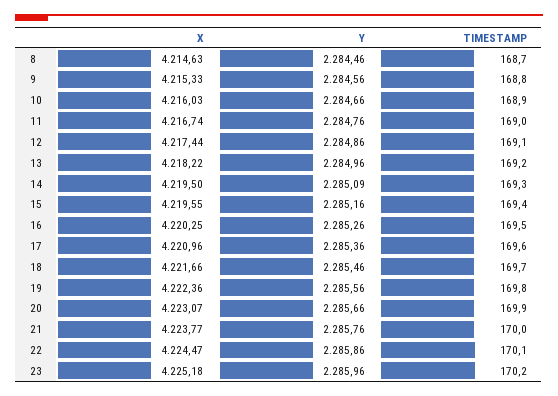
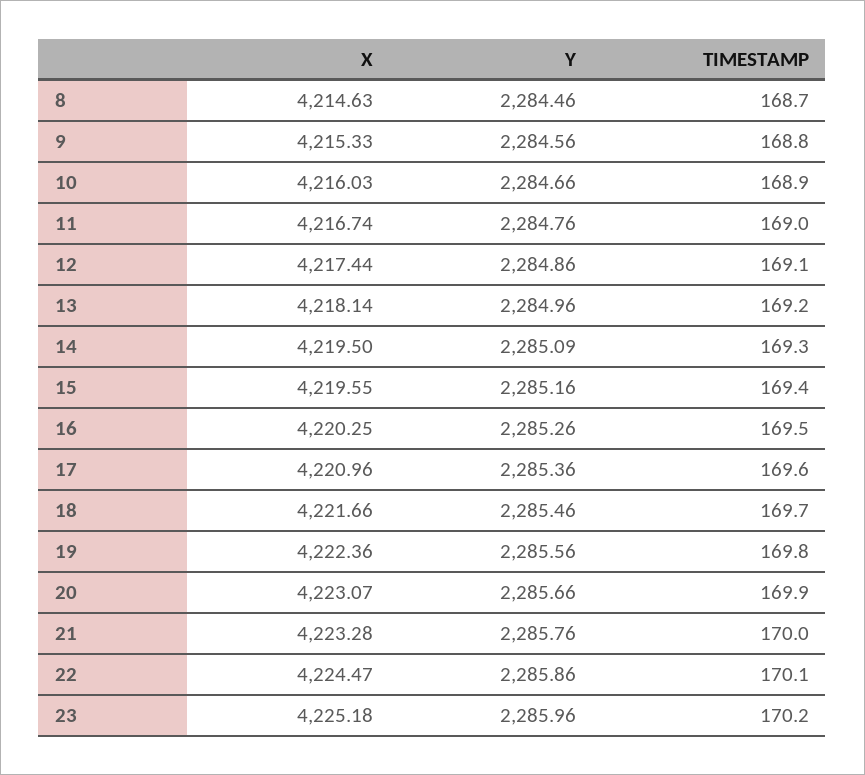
  {
    "X": {
      "8": 4214.63,
      "9": 4215.33,
      "10": 4216.03,
      "11": 4216.74,
      "12": 4217.44,
-     "13": 4218.22,
+     "13": 4218.14,
      "14": 4219.5,
      "15": 4219.55,
      "16": 4220.25,
      "17": 4220.96,
      "18": 4221.66,
      "19": 4222.36,
      "20": 4223.07,
-     "21": 4223.77,
+     "21": 4223.28,
      "22": 4224.47,
      "23": 4225.18
    },
    "Y": {
      "8": 2284.46,
      "9": 2284.56,
      "10": 2284.66,
      "11": 2284.76,
      "12": 2284.86,
      "13": 2284.96,
      "14": 2285.09,
      "15": 2285.16,
      "16": 2285.26,
      "17": 2285.36,
      "18": 2285.46,
      "19": 2285.56,
      "20": 2285.66,
      "21": 2285.76,
      "22": 2285.86,
      "23": 2285.96
    },
    "TIMESTAMP": {
      "8": 168.7,
      "9": 168.8,
      "10": 168.9,
      "11": 169,
      "12": 169.1,
      "13": 169.2,
      "14": 169.3,
      "15": 169.4,
      "16": 169.5,
      "17": 169.6,
      "18": 169.7,
      "19": 169.8,
      "20": 169.9,
      "21": 170,
      "22": 170.1,
      "23": 170.2
    }
  }

